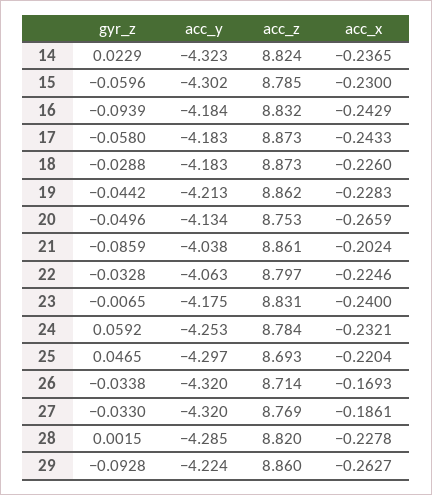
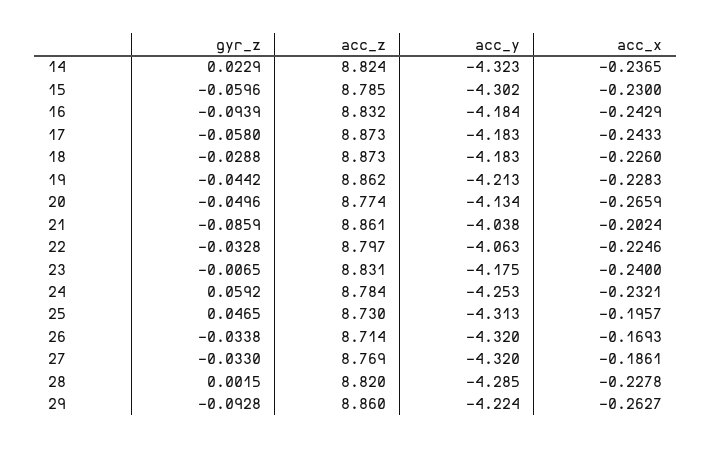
  {
    "gyr_z": {
      "14": 0.0229,
      "15": -0.0596,
      "16": -0.0939,
      "17": -0.058,
      "18": -0.0288,
      "19": -0.0442,
      "20": -0.0496,
      "21": -0.0859,
      "22": -0.0328,
      "23": -0.0065,
      "24": 0.0592,
      "25": 0.0465,
      "26": -0.0338,
      "27": -0.033,
      "28": 0.0015,
      "29": -0.0928
    },
    "acc_y": {
      "14": -4.323,
      "15": -4.302,
      "16": -4.184,
      "17": -4.183,
      "18": -4.183,
      "19": -4.213,
      "20": -4.134,
      "21": -4.038,
      "22": -4.063,
      "23": -4.175,
      "24": -4.253,
-     "25": -4.297,
+     "25": -4.313,
      "26": -4.32,
      "27": -4.32,
      "28": -4.285,
      "29": -4.224
    },
    "acc_z": {
      "14": 8.824,
      "15": 8.785,
      "16": 8.832,
      "17": 8.873,
      "18": 8.873,
      "19": 8.862,
-     "20": 8.753,
+     "20": 8.774,
      "21": 8.861,
      "22": 8.797,
      "23": 8.831,
      "24": 8.784,
-     "25": 8.693,
+     "25": 8.73,
      "26": 8.714,
      "27": 8.769,
      "28": 8.82,
      "29": 8.86
    },
    "acc_x": {
      "14": -0.2365,
      "15": -0.23,
      "16": -0.2429,
      "17": -0.2433,
      "18": -0.226,
      "19": -0.2283,
      "20": -0.2659,
      "21": -0.2024,
      "22": -0.2246,
      "23": -0.24,
      "24": -0.2321,
-     "25": -0.2204,
+     "25": -0.1957,
      "26": -0.1693,
      "27": -0.1861,
      "28": -0.2278,
      "29": -0.2627
    }
  }

